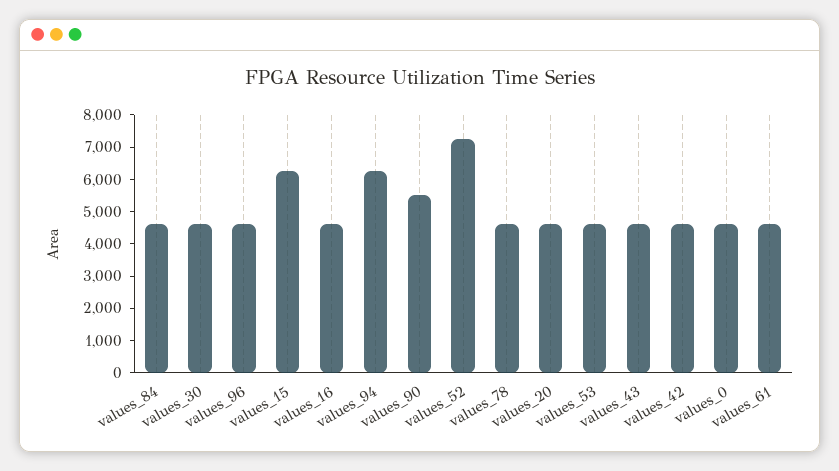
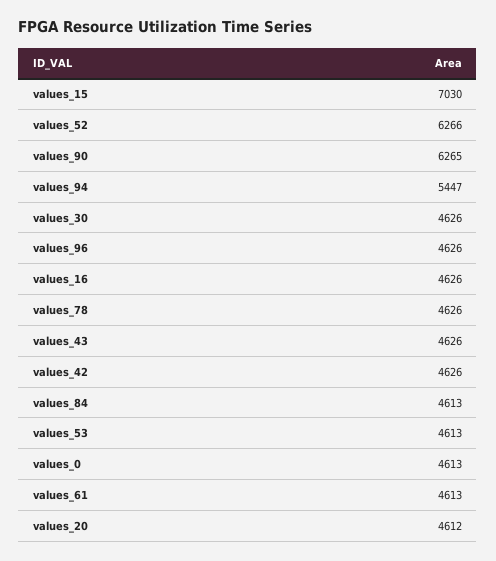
  {
    "values_84": 4613,
    "values_30": 4626,
    "values_96": 4626,
-   "values_15": 6250,
+   "values_15": 7030,
    "values_16": 4626,
-   "values_94": 6250,
+   "values_94": 5447,
-   "values_90": 5500,
+   "values_90": 6265,
-   "values_52": 7250,
+   "values_52": 6266,
    "values_78": 4626,
    "values_20": 4612,
    "values_53": 4613,
    "values_43": 4626,
    "values_42": 4626,
    "values_0": 4613,
    "values_61": 4613
  }

